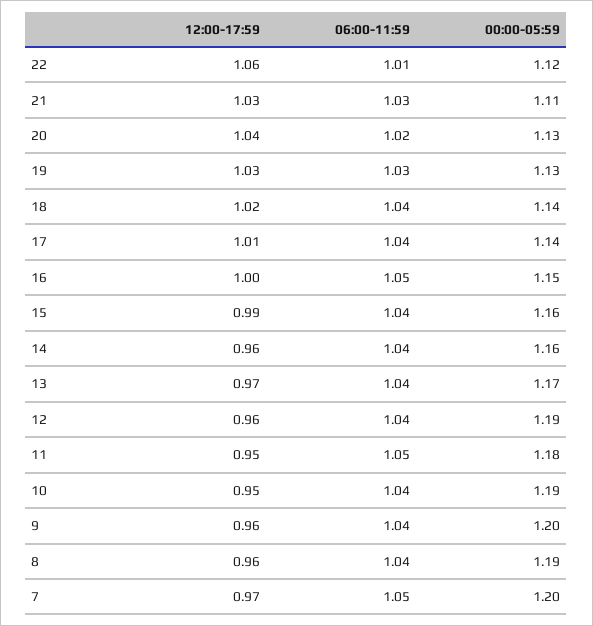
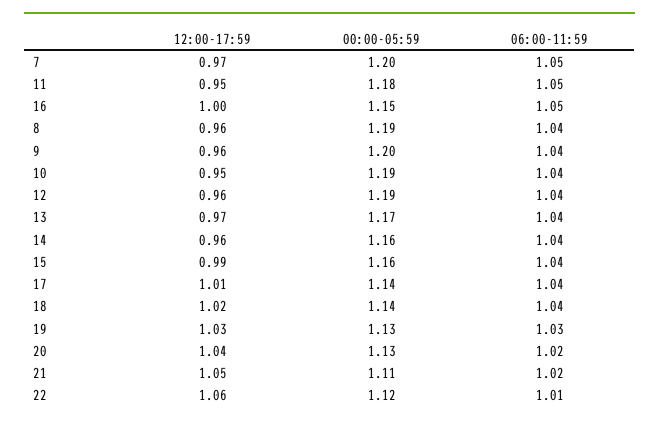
  {
    "12:00-17:59": {
      "22": 1.06,
-     "21": 1.03,
+     "21": 1.05,
      "20": 1.04,
      "19": 1.03,
      "18": 1.02,
      "17": 1.01,
      "16": 1,
      "15": 0.99,
      "14": 0.96,
      "13": 0.97,
      "12": 0.96,
      "11": 0.95,
      "10": 0.95,
      "9": 0.96,
      "8": 0.96,
      "7": 0.97
    },
    "06:00-11:59": {
      "22": 1.01,
-     "21": 1.03,
+     "21": 1.02,
      "20": 1.02,
      "19": 1.03,
      "18": 1.04,
      "17": 1.04,
      "16": 1.05,
      "15": 1.04,
      "14": 1.04,
      "13": 1.04,
      "12": 1.04,
      "11": 1.05,
      "10": 1.04,
      "9": 1.04,
      "8": 1.04,
      "7": 1.05
    },
    "00:00-05:59": {
      "22": 1.12,
      "21": 1.11,
      "20": 1.13,
      "19": 1.13,
      "18": 1.14,
      "17": 1.14,
      "16": 1.15,
      "15": 1.16,
      "14": 1.16,
      "13": 1.17,
      "12": 1.19,
      "11": 1.18,
      "10": 1.19,
      "9": 1.2,
      "8": 1.19,
      "7": 1.2
    }
  }

